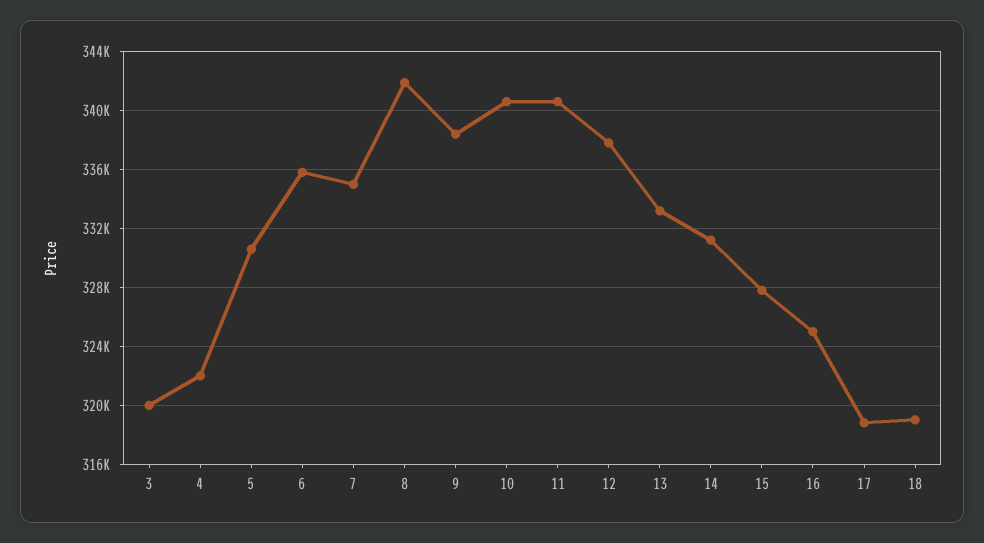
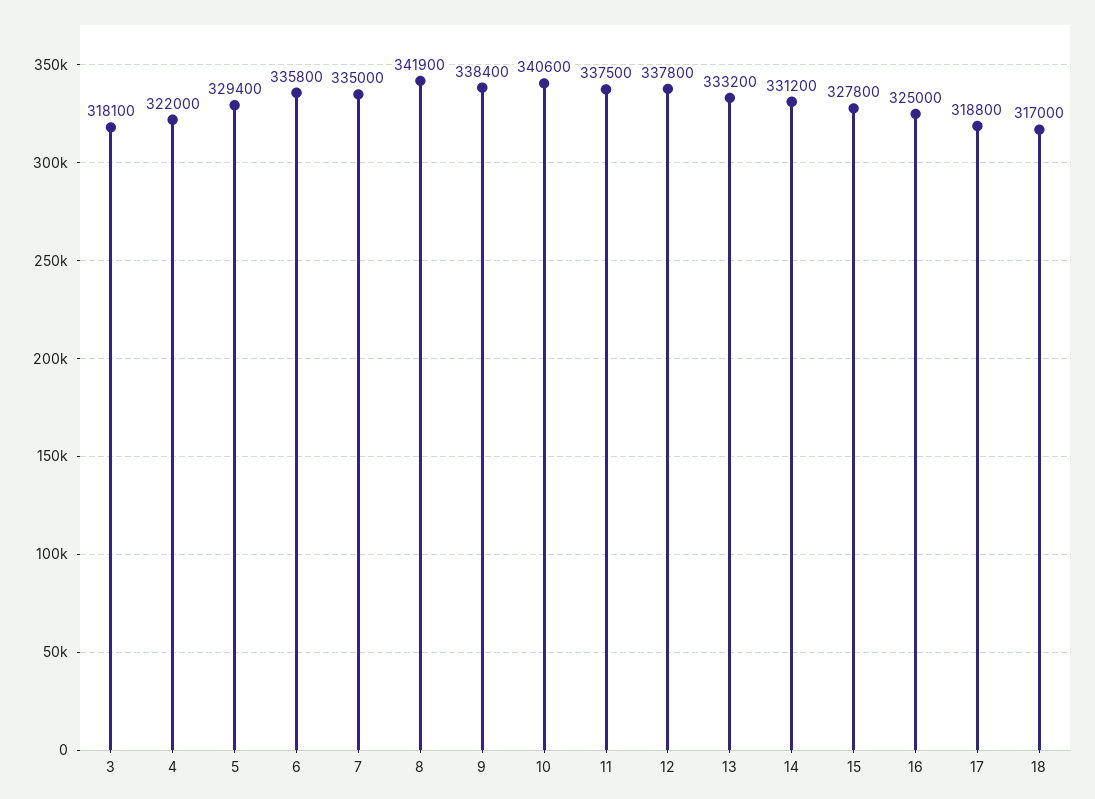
  {
-   "3": 320000,
+   "3": 318100,
    "4": 322000,
-   "5": 330500,
+   "5": 329400,
    "6": 335800,
    "7": 335000,
    "8": 341900,
    "9": 338400,
    "10": 340600,
-   "11": 340500,
+   "11": 337500,
    "12": 337800,
    "13": 333200,
    "14": 331200,
    "15": 327800,
    "16": 325000,
    "17": 318800,
-   "18": 319000
+   "18": 317000
  }

